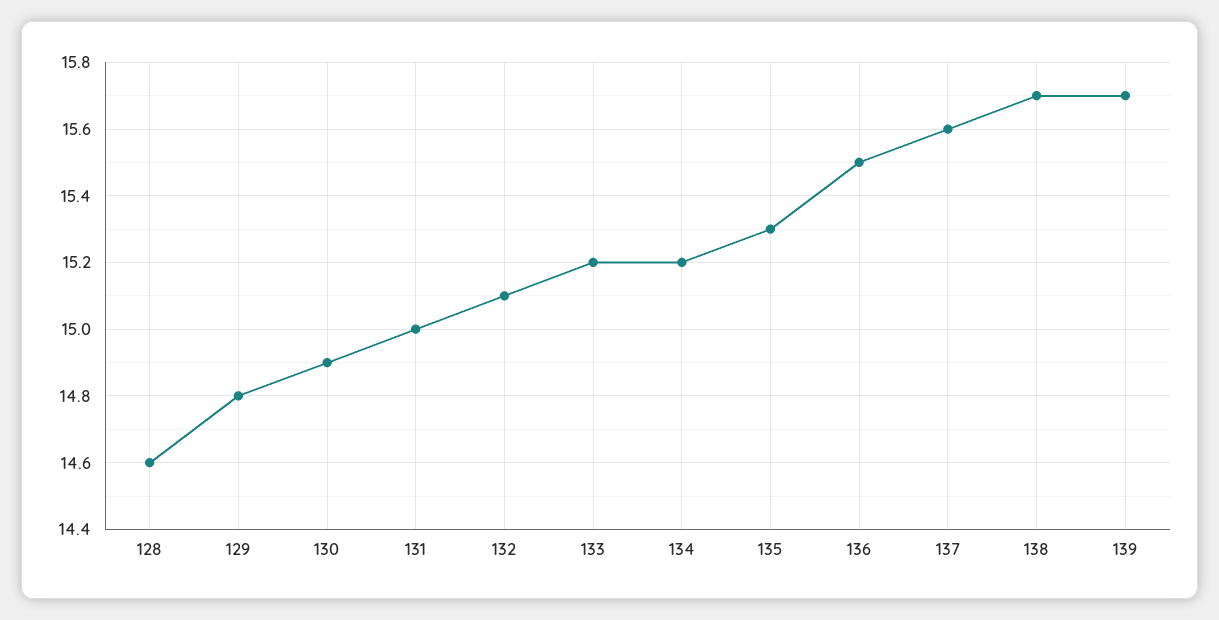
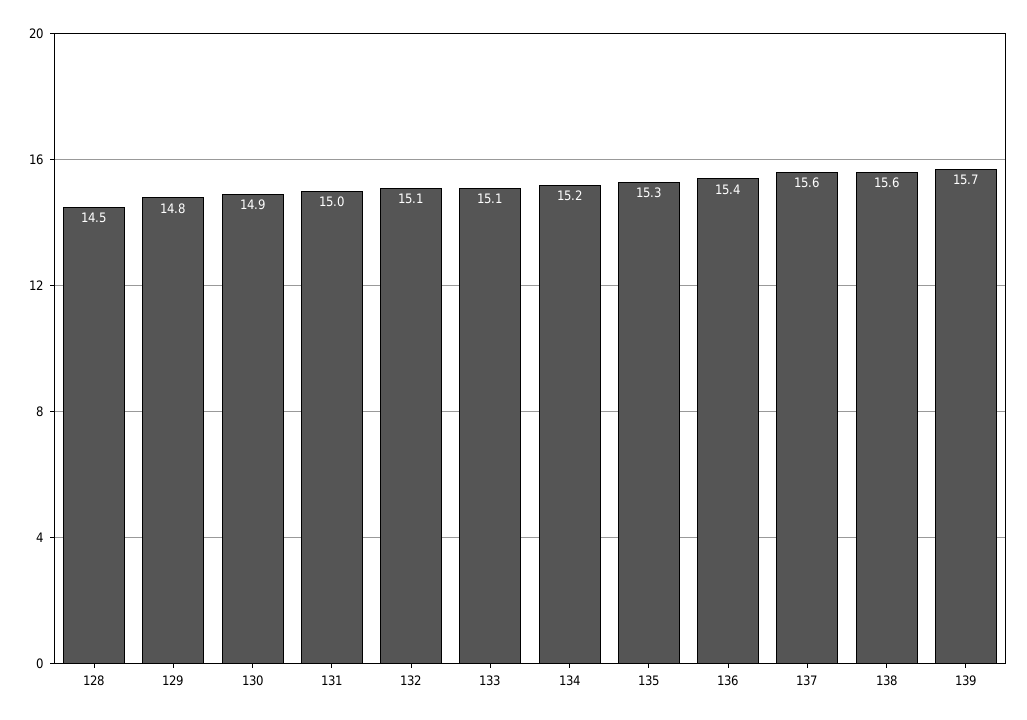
  {
-   "128": 14.6,
+   "128": 14.5,
    "129": 14.8,
    "130": 14.9,
    "131": 15,
    "132": 15.1,
-   "133": 15.2,
+   "133": 15.1,
    "134": 15.2,
    "135": 15.3,
-   "136": 15.5,
+   "136": 15.4,
    "137": 15.6,
-   "138": 15.7,
+   "138": 15.6,
    "139": 15.7
  }

